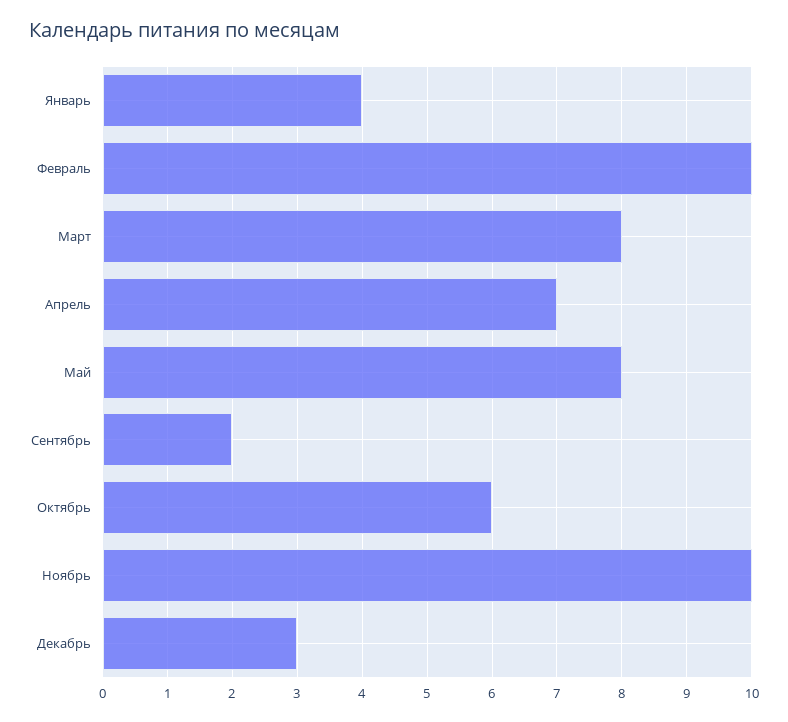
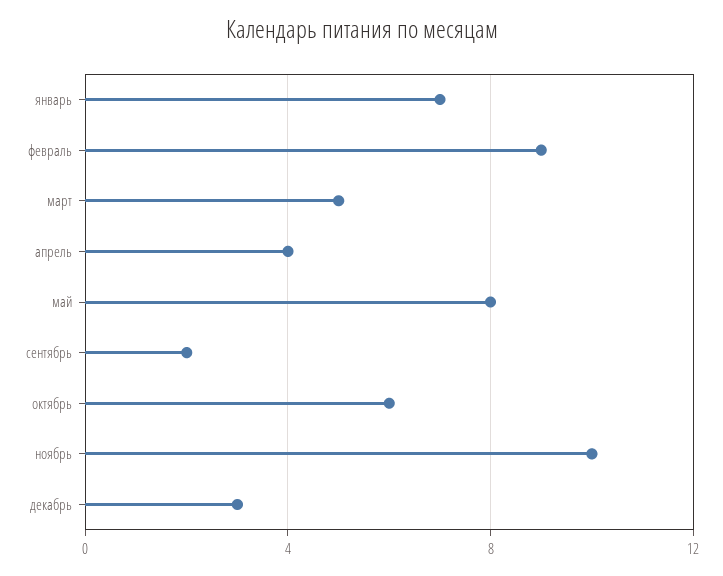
  {
-   "Январь": 4,
+   "Январь": 7,
-   "Февраль": 10,
+   "Февраль": 9,
-   "Март": 8,
+   "Март": 5,
-   "Апрель": 7,
+   "Апрель": 4,
    "Май": 8,
    "Сентябрь": 2,
    "Октябрь": 6,
    "Ноябрь": 10,
    "Декабрь": 3
  }

